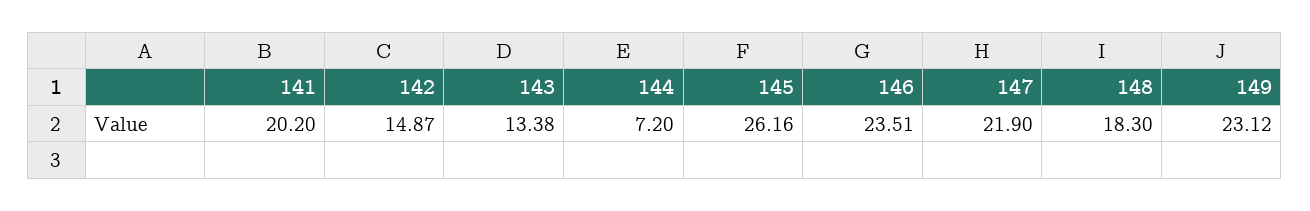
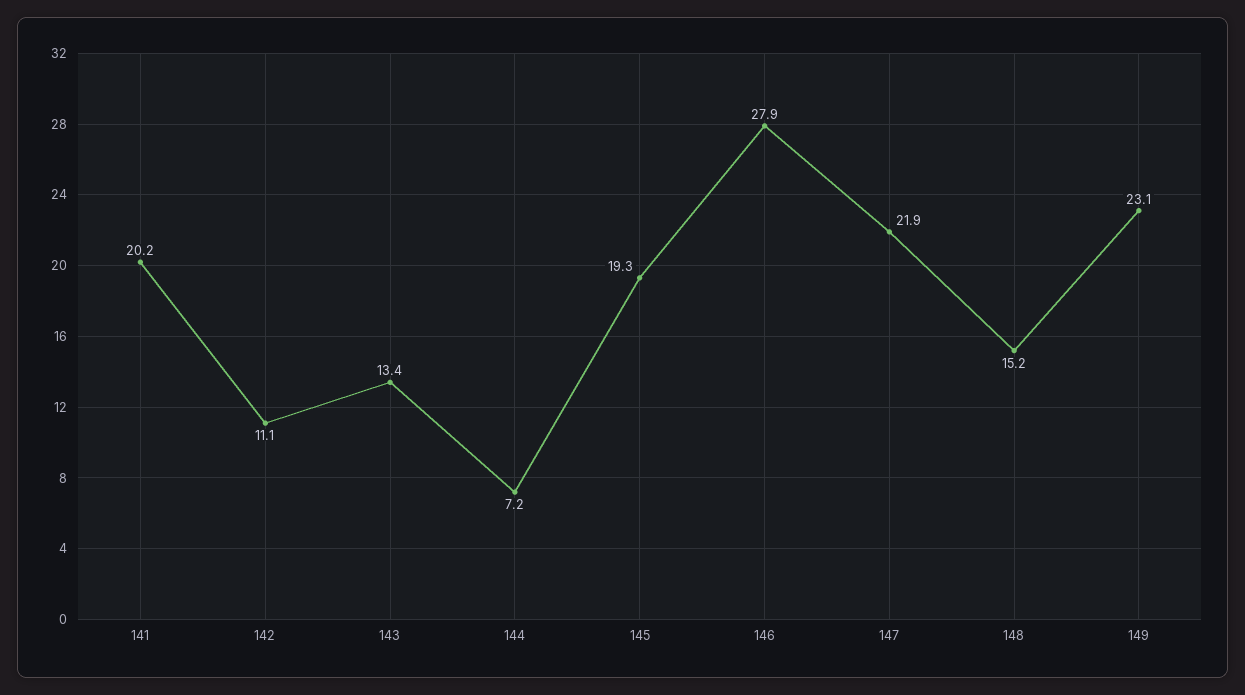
  {
    "141": 20.2,
-   "142": 14.87,
+   "142": 11.1,
    "143": 13.38,
    "144": 7.2,
-   "145": 26.16,
+   "145": 19.3,
-   "146": 23.51,
+   "146": 27.9,
    "147": 21.9,
-   "148": 18.3,
+   "148": 15.2,
    "149": 23.12
  }

